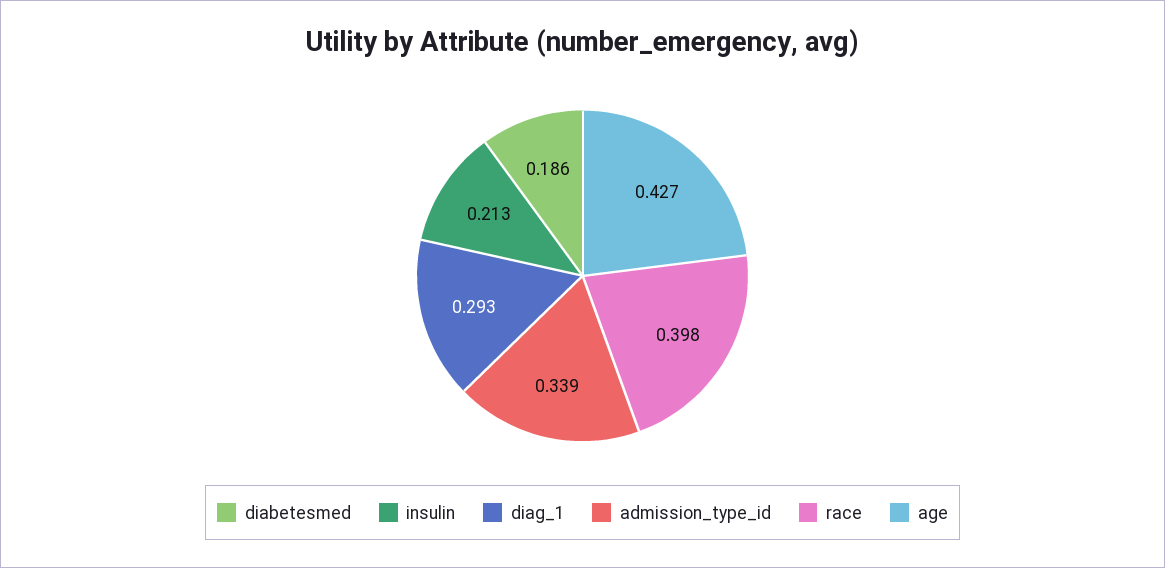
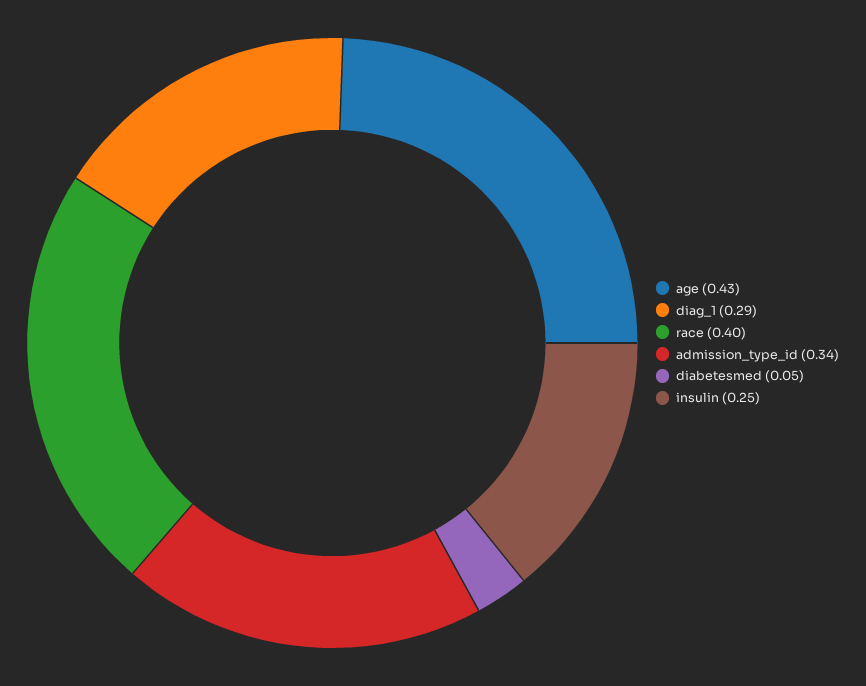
  {
-   "diabetesmed": 0.186,
+   "diabetesmed": 0.05,
-   "insulin": 0.213,
+   "insulin": 0.25,
    "diag_1": 0.293,
    "admission_type_id": 0.339,
    "race": 0.398,
    "age": 0.427
  }

